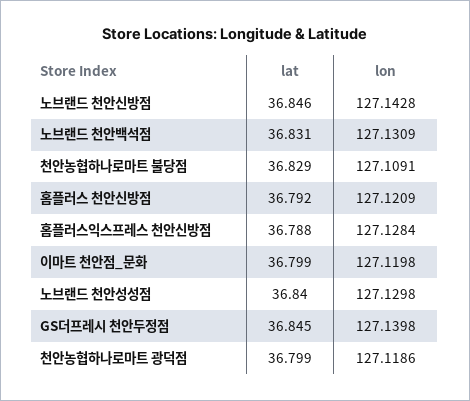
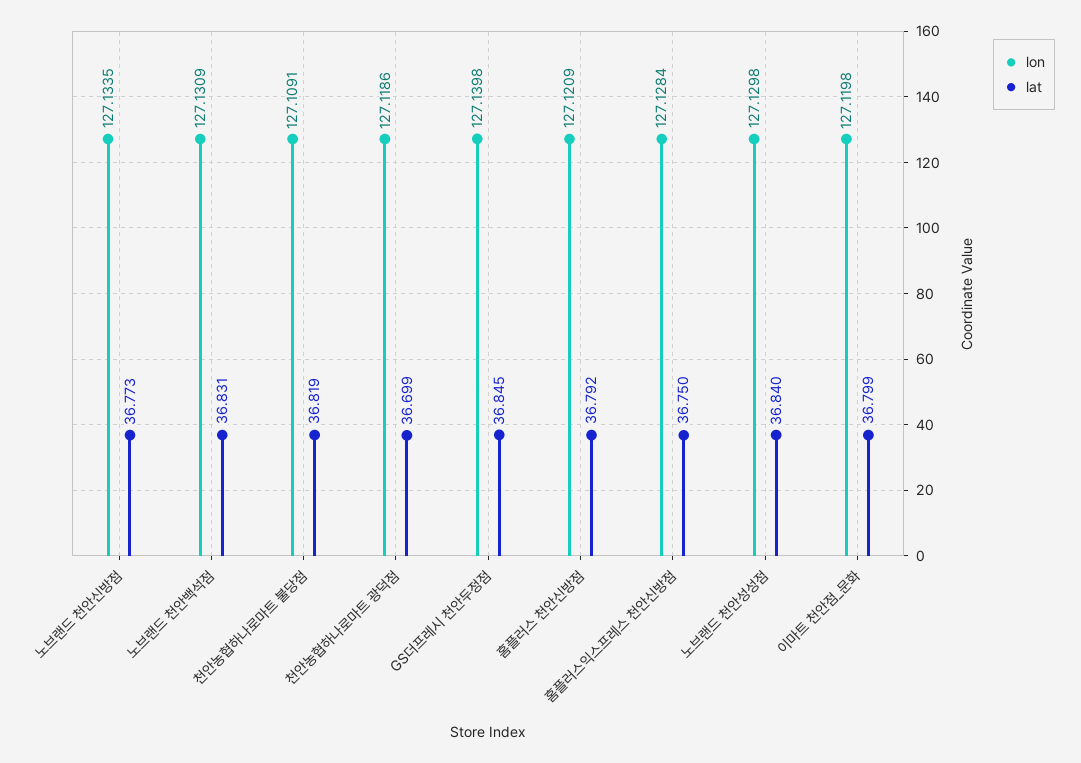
  {
    "lat": {
-     "노브랜드 천안신방점": 36.846,
+     "노브랜드 천안신방점": 36.773,
      "노브랜드 천안백석점": 36.831,
-     "천안농협하나로마트 불당점": 36.829,
+     "천안농협하나로마트 불당점": 36.819,
      "홈플러스 천안신방점": 36.792,
-     "홈플러스익스프레스 천안신방점": 36.788,
+     "홈플러스익스프레스 천안신방점": 36.75,
      "이마트 천안점_문화": 36.799,
      "노브랜드 천안성성점": 36.84,
      "GS더프레시 천안두정점": 36.845,
-     "천안농협하나로마트 광덕점": 36.799
+     "천안농협하나로마트 광덕점": 36.699
    },
    "lon": {
-     "노브랜드 천안신방점": 127.1428,
+     "노브랜드 천안신방점": 127.1335,
      "노브랜드 천안백석점": 127.1309,
      "천안농협하나로마트 불당점": 127.1091,
      "홈플러스 천안신방점": 127.1209,
      "홈플러스익스프레스 천안신방점": 127.1284,
      "이마트 천안점_문화": 127.1198,
      "노브랜드 천안성성점": 127.1298,
      "GS더프레시 천안두정점": 127.1398,
      "천안농협하나로마트 광덕점": 127.1186
    }
  }

